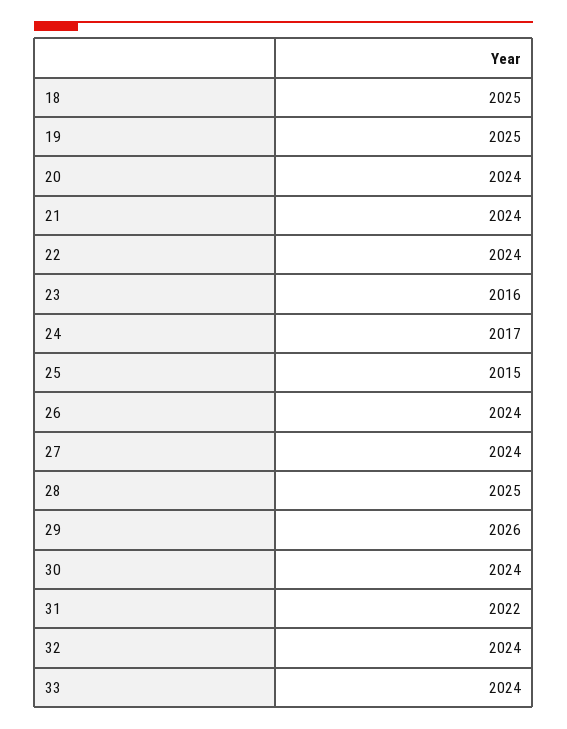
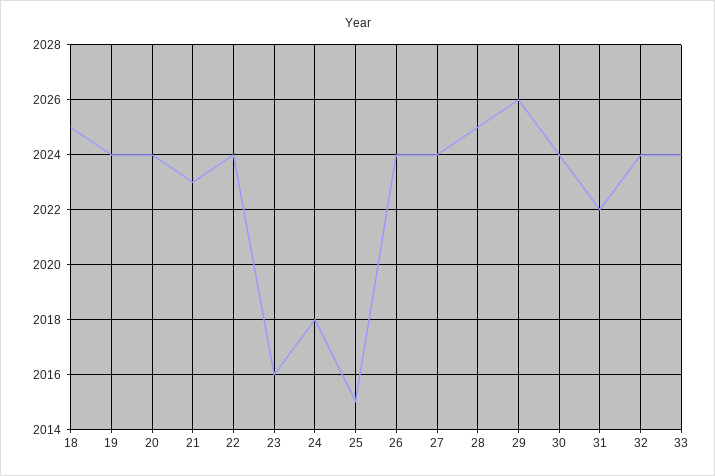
  {
    "18": 2025,
-   "19": 2025,
+   "19": 2024,
    "20": 2024,
-   "21": 2024,
+   "21": 2023,
    "22": 2024,
    "23": 2016,
-   "24": 2017,
+   "24": 2018,
    "25": 2015,
    "26": 2024,
    "27": 2024,
    "28": 2025,
    "29": 2026,
    "30": 2024,
    "31": 2022,
    "32": 2024,
    "33": 2024
  }

